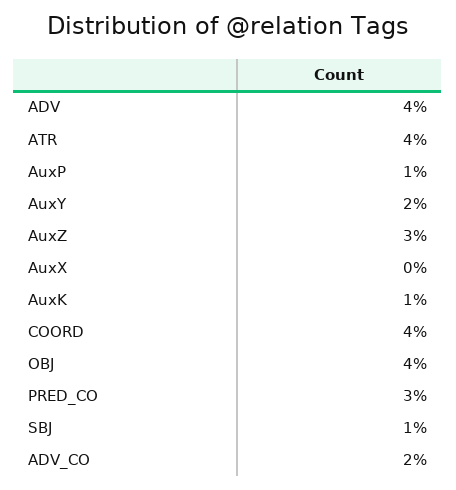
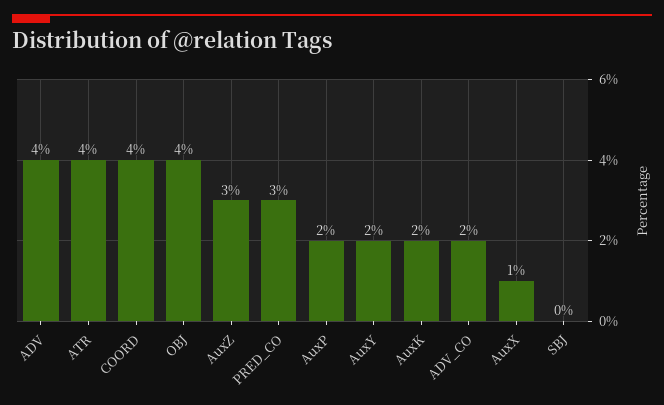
  {
    "ADV": 4,
    "ATR": 4,
-   "AuxP": 1,
+   "AuxP": 2,
    "AuxY": 2,
    "AuxZ": 3,
-   "AuxX": 0,
+   "AuxX": 1,
-   "AuxK": 1,
+   "AuxK": 2,
    "COORD": 4,
    "OBJ": 4,
    "PRED_CO": 3,
-   "SBJ": 1,
+   "SBJ": 0,
    "ADV_CO": 2
  }

